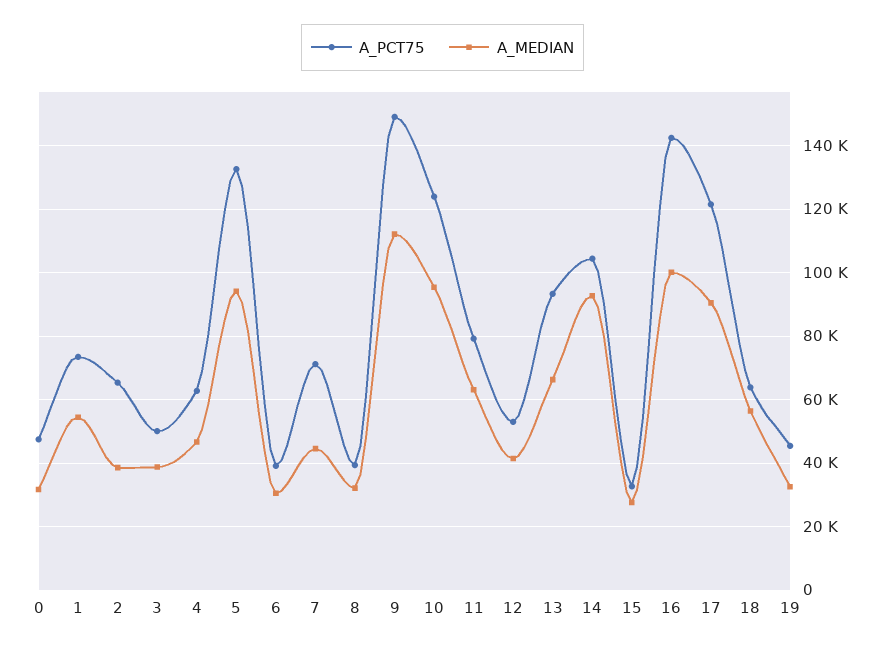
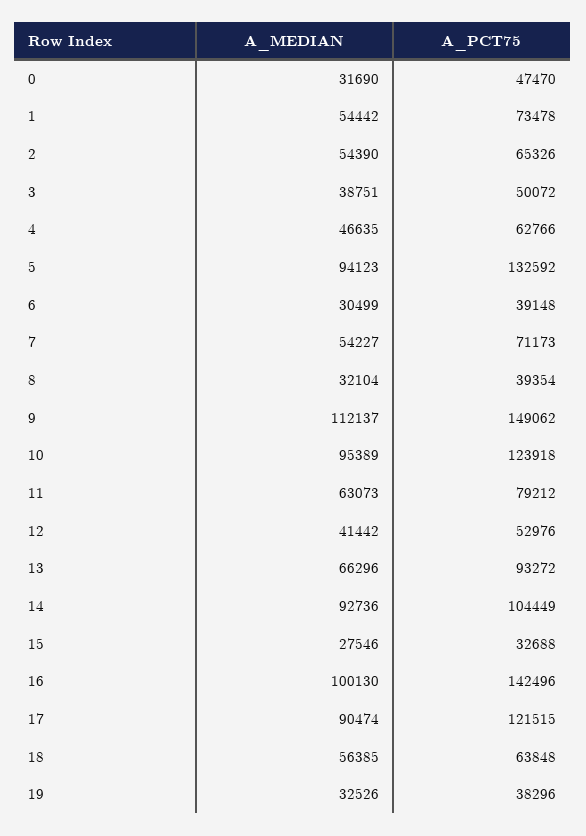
  {
    "A_PCT75": {
      "0": 47470,
      "1": 73478,
      "2": 65326,
      "3": 50072,
      "4": 62766,
      "5": 132592,
      "6": 39148,
      "7": 71173,
      "8": 39354,
      "9": 149062,
      "10": 123918,
      "11": 79212,
      "12": 52976,
      "13": 93272,
      "14": 104449,
      "15": 32688,
      "16": 142496,
      "17": 121515,
      "18": 63848,
-     "19": 46000
+     "19": 38296
    },
    "A_MEDIAN": {
      "0": 31690,
      "1": 54442,
-     "2": 38000,
+     "2": 54390,
      "3": 38751,
      "4": 46635,
      "5": 94123,
      "6": 30499,
-     "7": 44000,
+     "7": 54227,
      "8": 32104,
      "9": 112137,
      "10": 95389,
      "11": 63073,
      "12": 41442,
      "13": 66296,
      "14": 92736,
      "15": 27546,
      "16": 100130,
      "17": 90474,
      "18": 56385,
      "19": 32526
    }
  }

